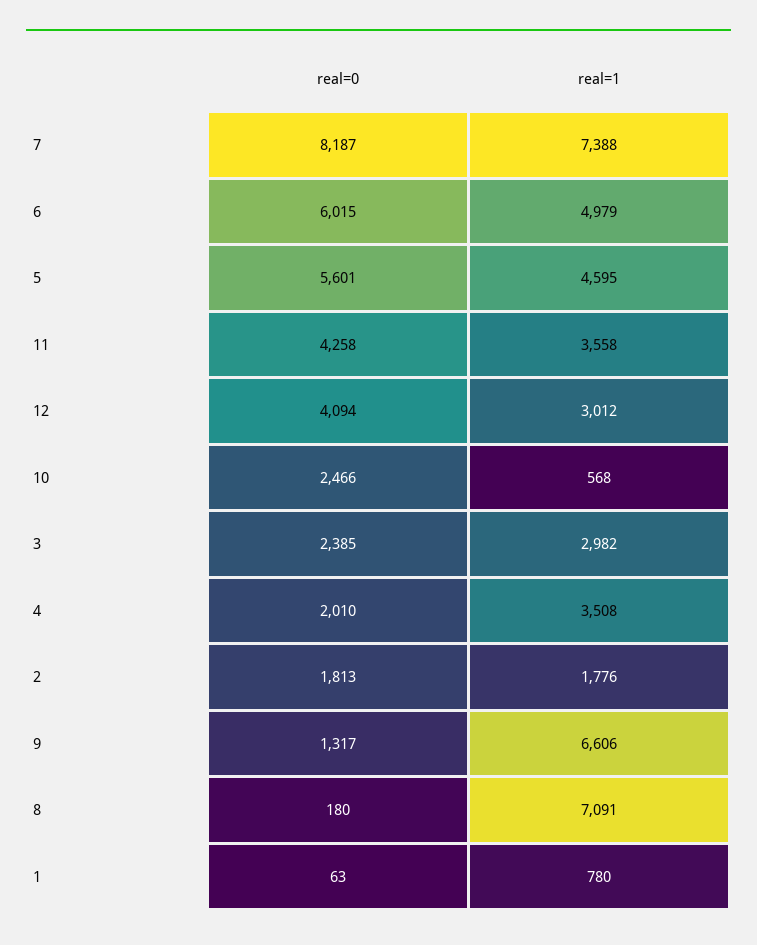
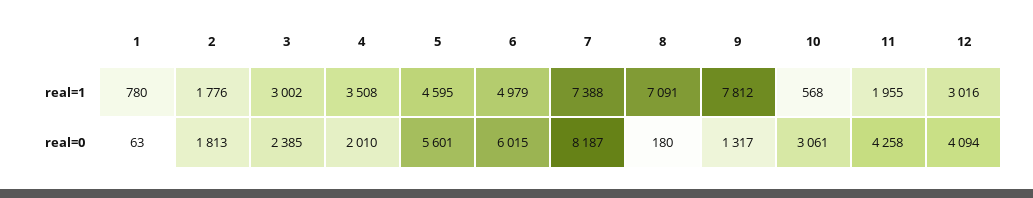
  {
    "real=0": {
      "7": 8187,
      "6": 6015,
      "5": 5601,
      "11": 4258,
      "12": 4094,
-     "10": 2466,
+     "10": 3061,
      "3": 2385,
      "4": 2010,
      "2": 1813,
      "9": 1317,
      "8": 180,
      "1": 63
    },
    "real=1": {
      "7": 7388,
      "6": 4979,
      "5": 4595,
-     "11": 3558,
+     "11": 1955,
-     "12": 3012,
+     "12": 3016,
      "10": 568,
-     "3": 2982,
+     "3": 3002,
      "4": 3508,
      "2": 1776,
-     "9": 6606,
+     "9": 7812,
      "8": 7091,
      "1": 780
    }
  }

